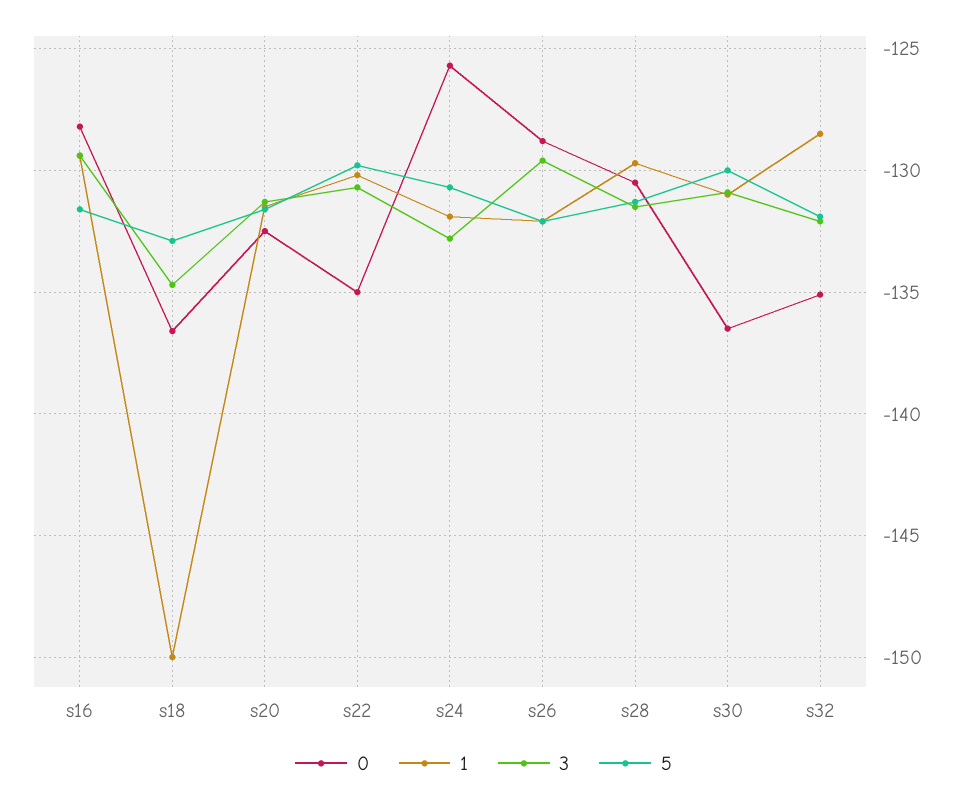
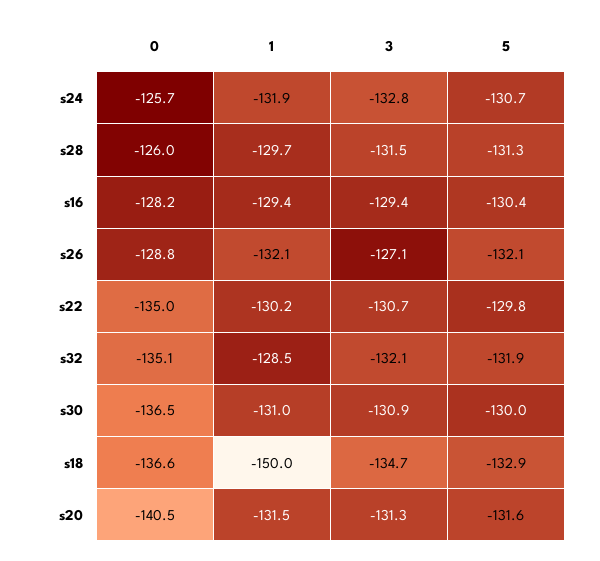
  {
    "0": {
      "s16": -128.2,
      "s18": -136.6,
-     "s20": -132.5,
+     "s20": -140.5,
      "s22": -135,
      "s24": -125.7,
      "s26": -128.8,
-     "s28": -130.5,
+     "s28": -126,
      "s30": -136.5,
      "s32": -135.1
    },
    "1": {
      "s16": -129.4,
      "s18": -150,
      "s20": -131.5,
      "s22": -130.2,
      "s24": -131.9,
      "s26": -132.1,
      "s28": -129.7,
      "s30": -131,
      "s32": -128.5
    },
    "3": {
      "s16": -129.4,
      "s18": -134.7,
      "s20": -131.3,
      "s22": -130.7,
      "s24": -132.8,
-     "s26": -129.5,
+     "s26": -127.1,
      "s28": -131.5,
      "s30": -130.9,
      "s32": -132.1
    },
    "5": {
-     "s16": -131.5,
+     "s16": -130.4,
      "s18": -132.9,
      "s20": -131.6,
      "s22": -129.8,
      "s24": -130.7,
      "s26": -132.1,
      "s28": -131.3,
      "s30": -130,
      "s32": -131.9
    }
  }

